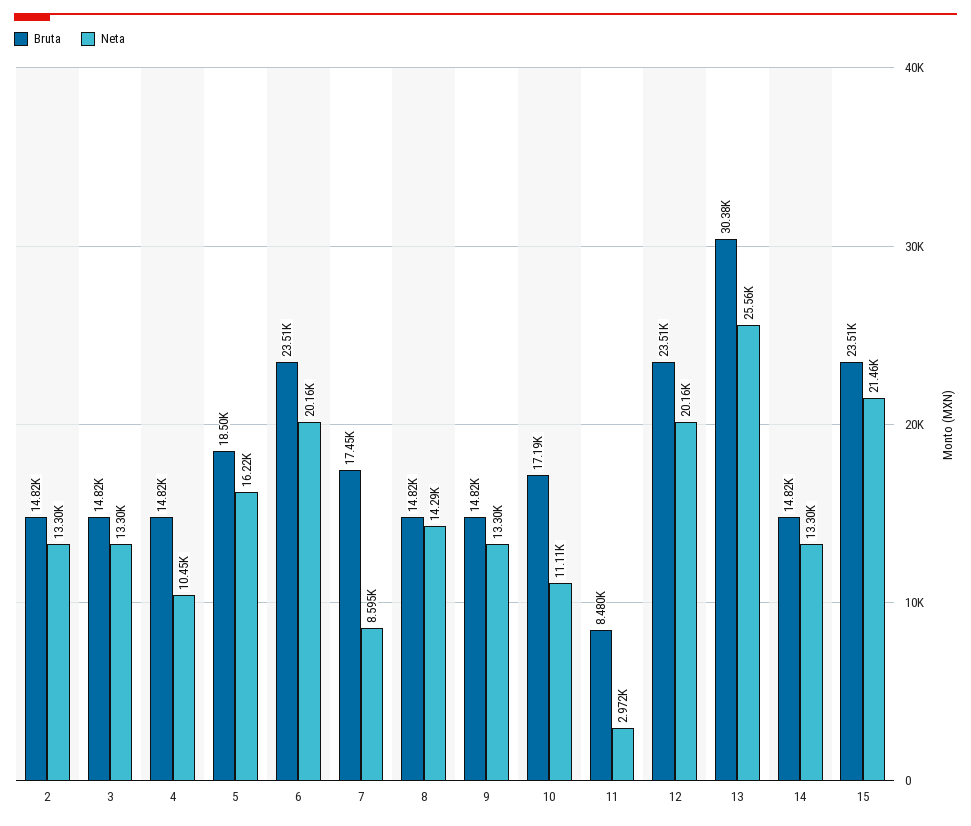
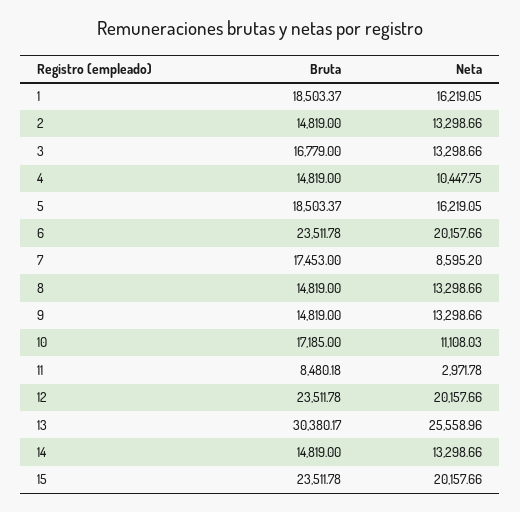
  {
    "Bruta": {
      "2": 14819,
-     "3": 14820,
+     "3": 16779,
      "4": 14819,
      "5": 18503.37,
      "6": 23511.78,
      "7": 17453,
      "8": 14819,
      "9": 14819,
      "10": 17185,
      "11": 8480.18,
      "12": 23511.78,
      "13": 30380.17,
      "14": 14819,
-     "15": 23511.78
+     "15": 23511.78,
+     "1": 18503.37
    },
    "Neta": {
      "2": 13298.66,
      "3": 13298.66,
      "4": 10447.75,
      "5": 16219.05,
      "6": 20157.66,
      "7": 8595.2,
-     "8": 14290,
+     "8": 13298.66,
      "9": 13298.66,
      "10": 11108.03,
      "11": 2971.78,
      "12": 20157.66,
      "13": 25558.96,
      "14": 13298.66,
-     "15": 21460
+     "15": 20157.66,
+     "1": 16219.05
    }
  }

